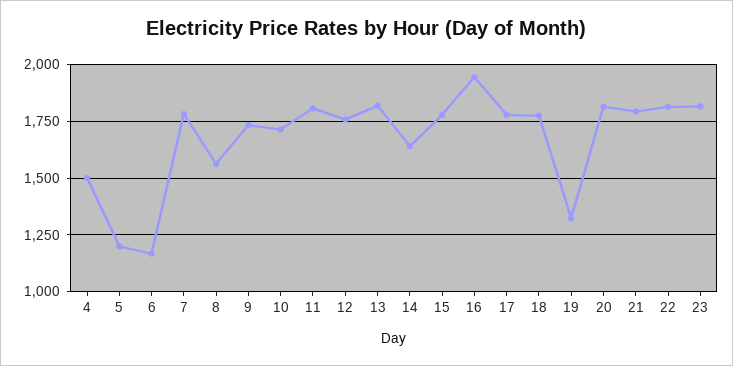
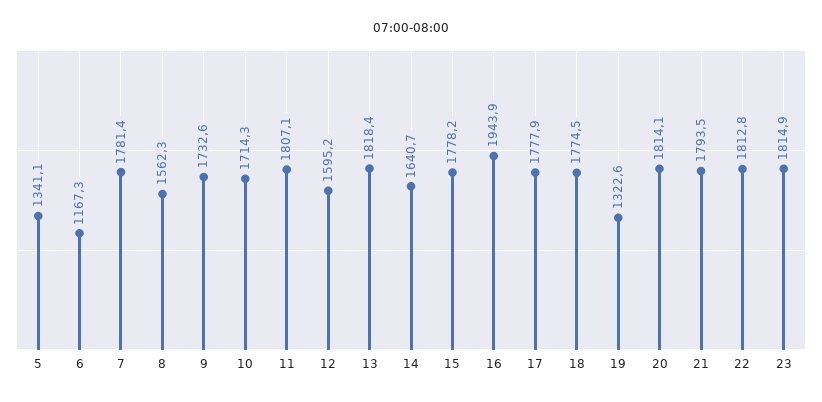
  {
-   "4": 1500,
-   "5": 1200,
+   "5": 1341.1,
    "6": 1167.3,
    "7": 1781.4,
    "8": 1562.3,
    "9": 1732.6,
    "10": 1714.3,
    "11": 1807.1,
-   "12": 1750,
+   "12": 1595.2,
    "13": 1818.4,
    "14": 1640.7,
    "15": 1778.2,
    "16": 1943.9,
    "17": 1777.9,
    "18": 1774.5,
    "19": 1322.6,
    "20": 1814.1,
    "21": 1793.5,
    "22": 1812.8,
    "23": 1814.9
  }

